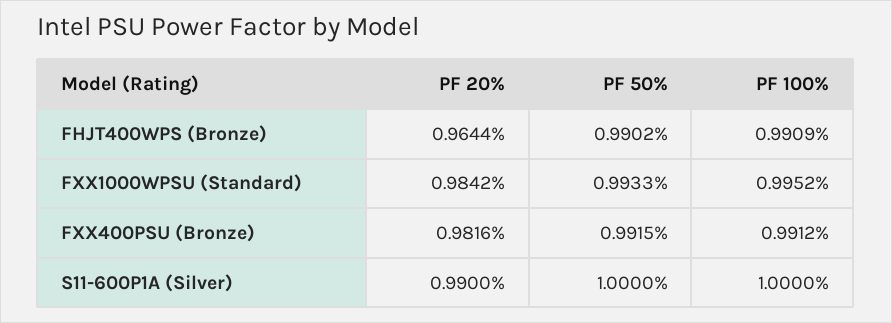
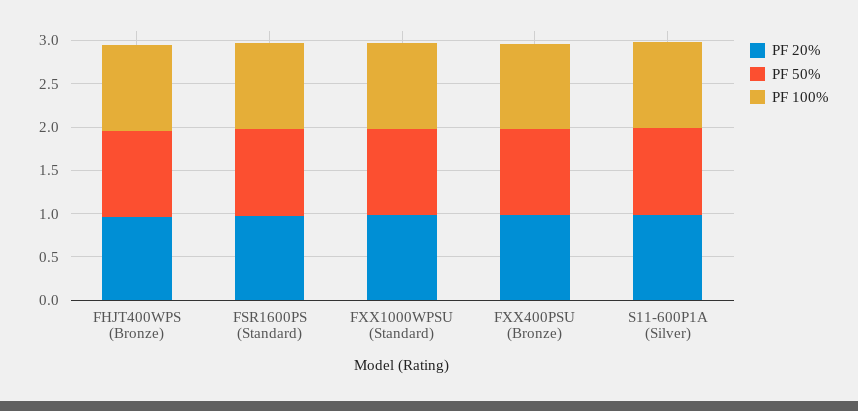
  {
    "PF 20%": {
      "FHJT400WPS (Bronze)": 0.9644,
      "FXX1000WPSU (Standard)": 0.9842,
      "FXX400PSU (Bronze)": 0.9816,
-     "S11-600P1A (Silver)": 0.99
+     "S11-600P1A (Silver)": 0.99,
+     "FSR1600PS (Standard)": 1
    },
    "PF 50%": {
      "FHJT400WPS (Bronze)": 0.9902,
      "FXX1000WPSU (Standard)": 0.9933,
      "FXX400PSU (Bronze)": 0.9915,
-     "S11-600P1A (Silver)": 1
+     "S11-600P1A (Silver)": 1,
+     "FSR1600PS (Standard)": 1
    },
    "PF 100%": {
      "FHJT400WPS (Bronze)": 0.9909,
      "FXX1000WPSU (Standard)": 0.9952,
      "FXX400PSU (Bronze)": 0.9912,
-     "S11-600P1A (Silver)": 1
+     "S11-600P1A (Silver)": 1,
+     "FSR1600PS (Standard)": 1
    }
  }

